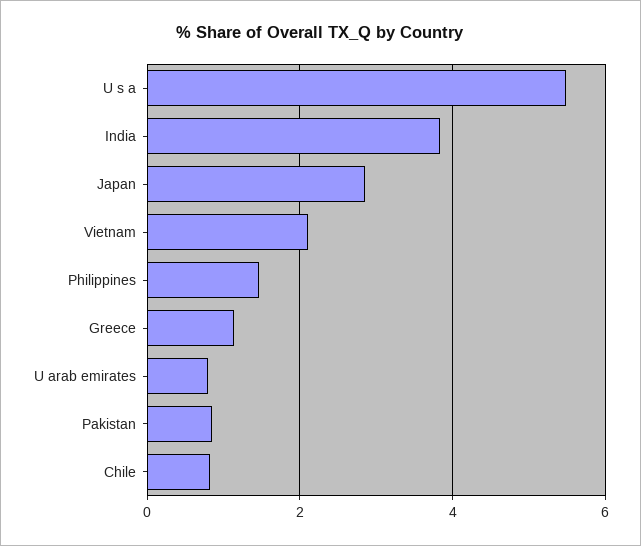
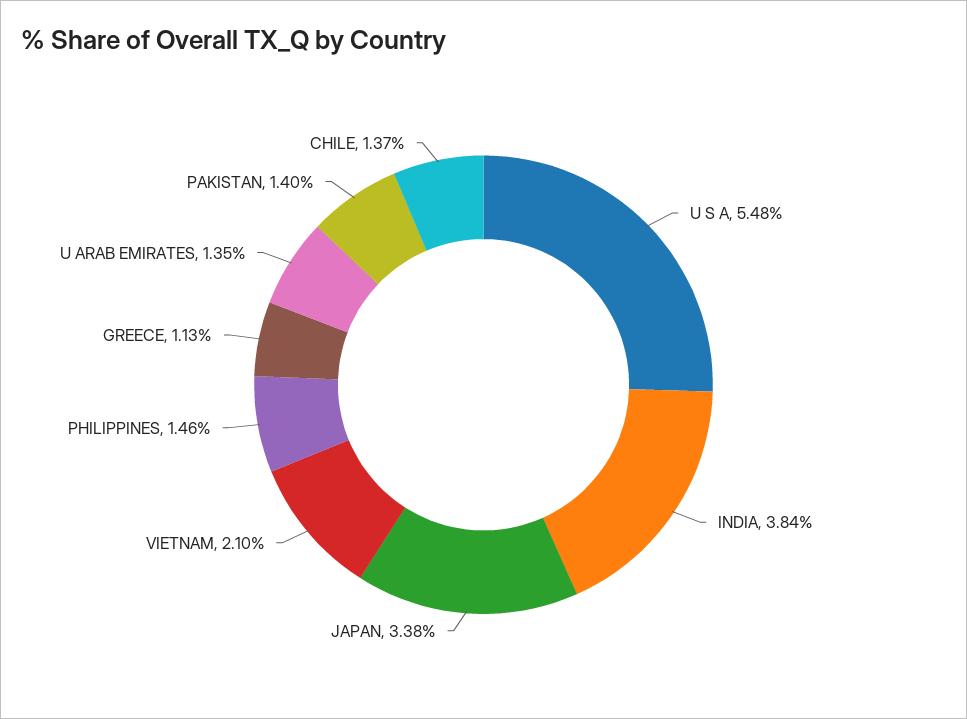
  {
    "U s a": 5.48,
    "India": 3.84,
-   "Japan": 2.8,
+   "Japan": 3.38,
    "Vietnam": 2.1,
    "Philippines": 1.46,
    "Greece": 1.13,
-   "U arab emirates": 0.8,
+   "U arab emirates": 1.35,
-   "Pakistan": 0.8,
+   "Pakistan": 1.4,
-   "Chile": 0.8
+   "Chile": 1.37
  }

